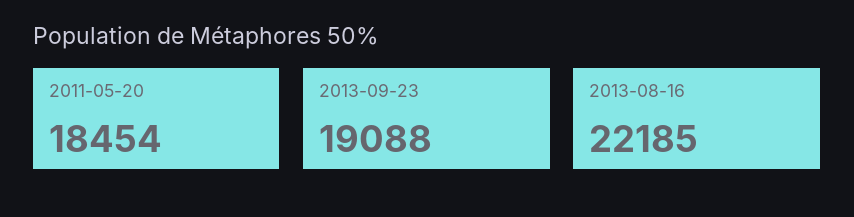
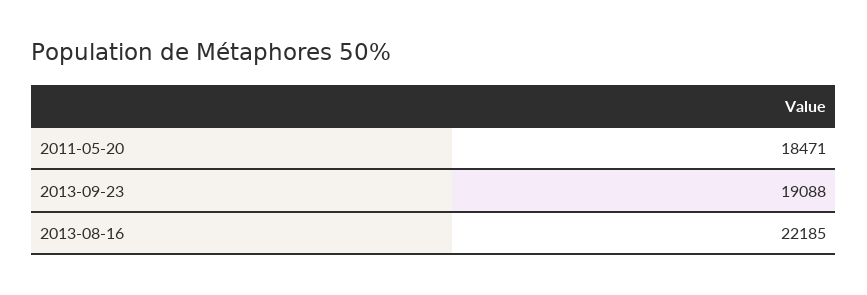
  {
-   "2011-05-20": 18454,
+   "2011-05-20": 18471,
    "2013-09-23": 19088,
    "2013-08-16": 22185
  }

